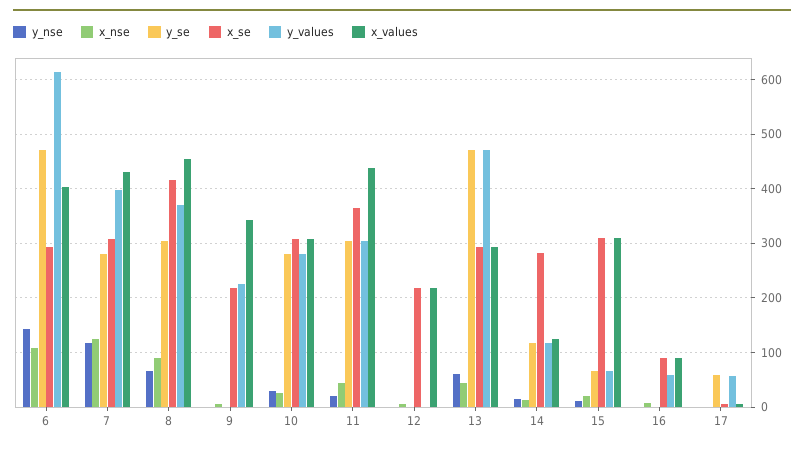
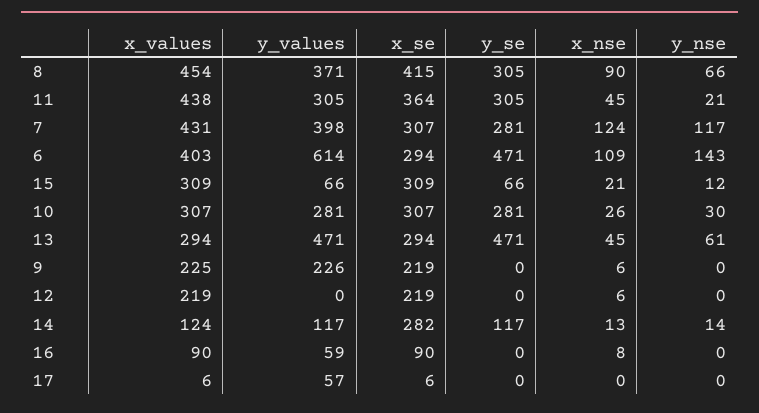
  {
    "y_nse": {
      "6": 143,
      "7": 117,
      "8": 66,
      "9": 0,
      "10": 30,
      "11": 21,
      "12": 0,
      "13": 61,
      "14": 14,
      "15": 12,
      "16": 0,
      "17": 0
    },
    "x_nse": {
      "6": 109,
      "7": 124,
      "8": 90,
      "9": 6,
      "10": 26,
      "11": 45,
      "12": 6,
      "13": 45,
      "14": 13,
      "15": 21,
      "16": 8,
      "17": 0
    },
    "y_se": {
      "6": 471,
      "7": 281,
      "8": 305,
      "9": 0,
      "10": 281,
      "11": 305,
      "12": 0,
      "13": 471,
      "14": 117,
      "15": 66,
      "16": 0,
-     "17": 60
+     "17": 0
    },
    "x_se": {
      "6": 294,
      "7": 307,
      "8": 415,
      "9": 219,
      "10": 307,
      "11": 364,
      "12": 219,
      "13": 294,
      "14": 282,
      "15": 309,
      "16": 90,
      "17": 6
    },
    "y_values": {
      "6": 614,
      "7": 398,
      "8": 371,
      "9": 226,
      "10": 281,
      "11": 305,
      "12": 0,
      "13": 471,
      "14": 117,
      "15": 66,
      "16": 59,
      "17": 57
    },
    "x_values": {
      "6": 403,
      "7": 431,
      "8": 454,
-     "9": 340,
+     "9": 225,
      "10": 307,
      "11": 438,
      "12": 219,
      "13": 294,
      "14": 124,
      "15": 309,
      "16": 90,
      "17": 6
    }
  }

